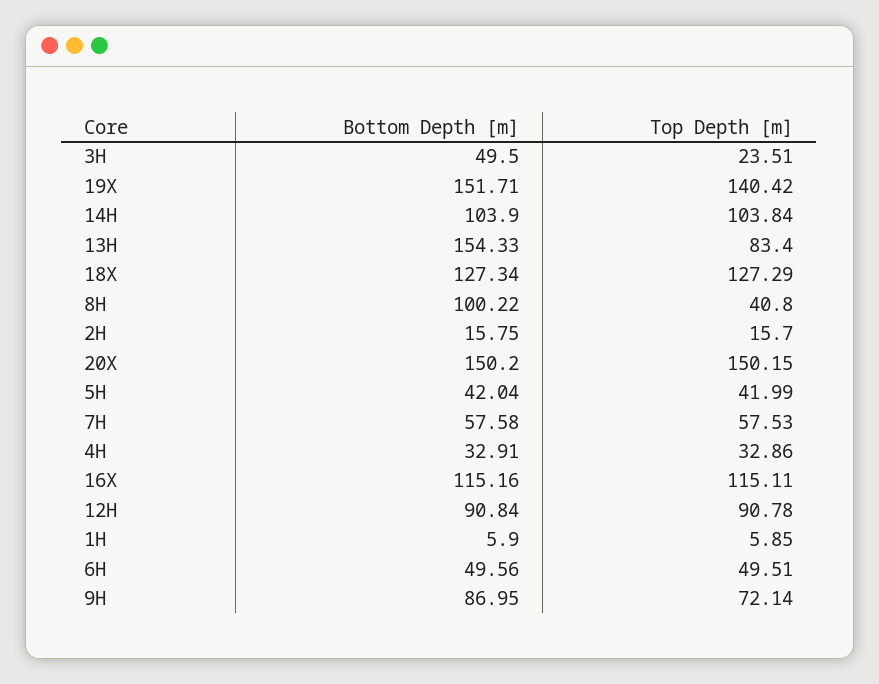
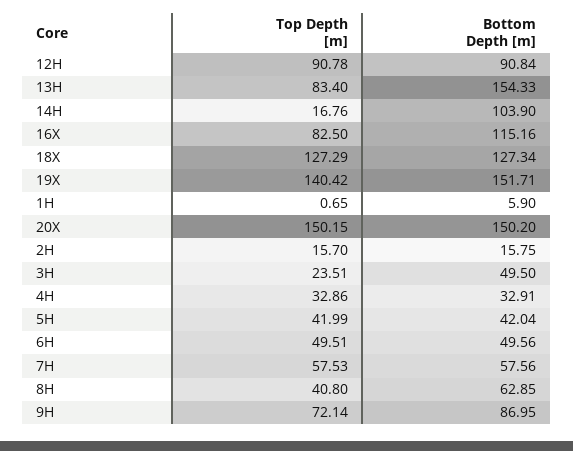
  {
    "Bottom Depth [m]": {
      "3H": 49.5,
      "19X": 151.71,
      "14H": 103.9,
      "13H": 154.33,
      "18X": 127.34,
-     "8H": 100.22,
+     "8H": 62.85,
      "2H": 15.75,
      "20X": 150.2,
      "5H": 42.04,
-     "7H": 57.58,
+     "7H": 57.56,
      "4H": 32.91,
      "16X": 115.16,
      "12H": 90.84,
      "1H": 5.9,
      "6H": 49.56,
      "9H": 86.95
    },
    "Top Depth [m]": {
      "3H": 23.51,
      "19X": 140.42,
-     "14H": 103.84,
+     "14H": 16.76,
      "13H": 83.4,
      "18X": 127.29,
      "8H": 40.8,
      "2H": 15.7,
      "20X": 150.15,
      "5H": 41.99,
      "7H": 57.53,
      "4H": 32.86,
-     "16X": 115.11,
+     "16X": 82.5,
      "12H": 90.78,
-     "1H": 5.85,
+     "1H": 0.65,
      "6H": 49.51,
      "9H": 72.14
    }
  }

